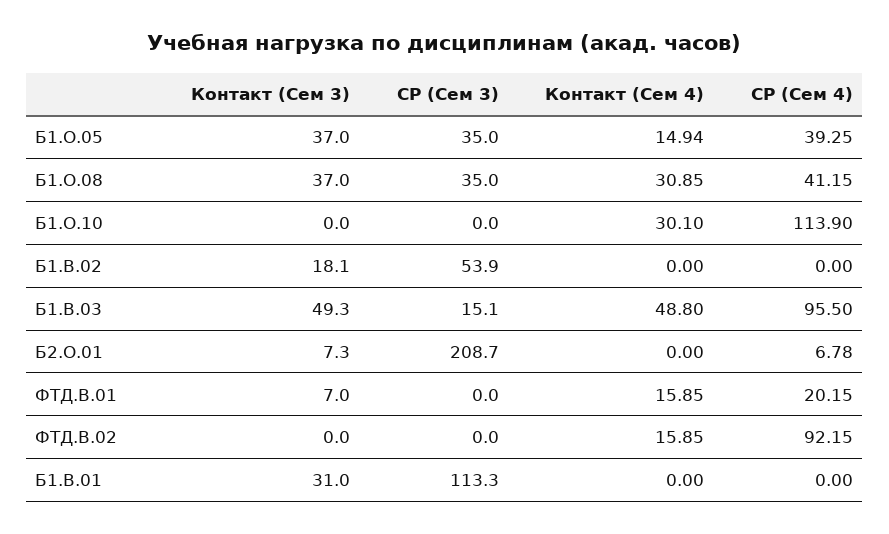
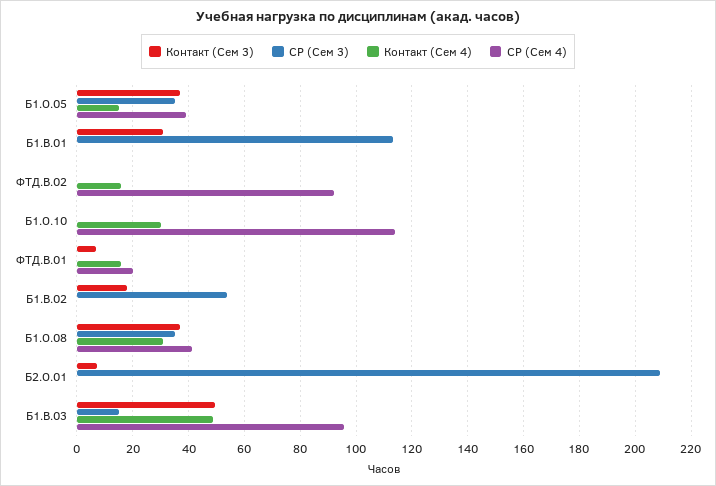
  {
    "Контакт (Сем 3)": {
      "Б1.О.05": 37,
      "Б1.О.08": 37,
      "Б1.О.10": 0,
      "Б1.В.02": 18.1,
      "Б1.В.03": 49.3,
      "Б2.О.01": 7.3,
      "ФТД.В.01": 7,
      "ФТД.В.02": 0,
      "Б1.В.01": 31
    },
    "СР (Сем 3)": {
      "Б1.О.05": 35,
      "Б1.О.08": 35,
      "Б1.О.10": 0,
      "Б1.В.02": 53.9,
      "Б1.В.03": 15.1,
      "Б2.О.01": 208.7,
      "ФТД.В.01": 0,
      "ФТД.В.02": 0,
      "Б1.В.01": 113.3
    },
    "Контакт (Сем 4)": {
      "Б1.О.05": 14.94,
      "Б1.О.08": 30.85,
      "Б1.О.10": 30.1,
      "Б1.В.02": 0,
      "Б1.В.03": 48.8,
      "Б2.О.01": 0,
      "ФТД.В.01": 15.85,
      "ФТД.В.02": 15.85,
      "Б1.В.01": 0
    },
    "СР (Сем 4)": {
      "Б1.О.05": 39.25,
      "Б1.О.08": 41.15,
      "Б1.О.10": 113.9,
      "Б1.В.02": 0,
      "Б1.В.03": 95.5,
-     "Б2.О.01": 6.78,
+     "Б2.О.01": 0,
      "ФТД.В.01": 20.15,
      "ФТД.В.02": 92.15,
      "Б1.В.01": 0
    }
  }

